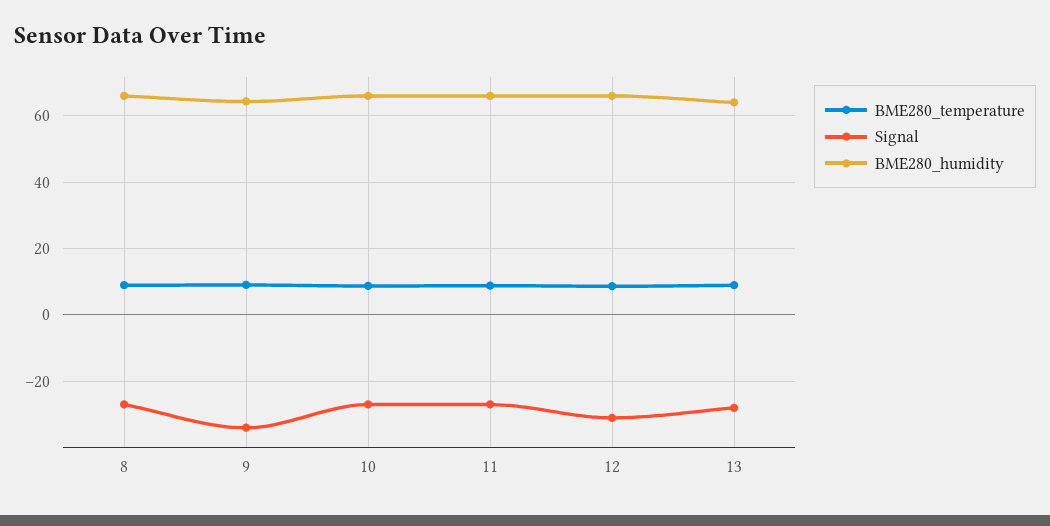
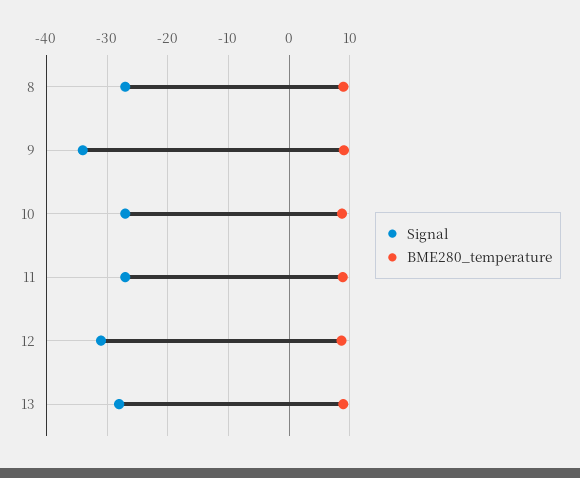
  {
    "BME280_temperature": {
      "8": 9,
      "9": 9,
      "10": 9,
      "11": 9,
      "12": 9,
      "13": 9
    },
    "Signal": {
      "8": -27,
      "9": -34,
      "10": -27,
      "11": -27,
      "12": -31,
      "13": -28
-   },
+   }
-   "BME280_humidity": {
-     "8": 66,
-     "9": 64,
-     "10": 66,
-     "11": 66,
-     "12": 66,
-     "13": 64
-   }
  }

